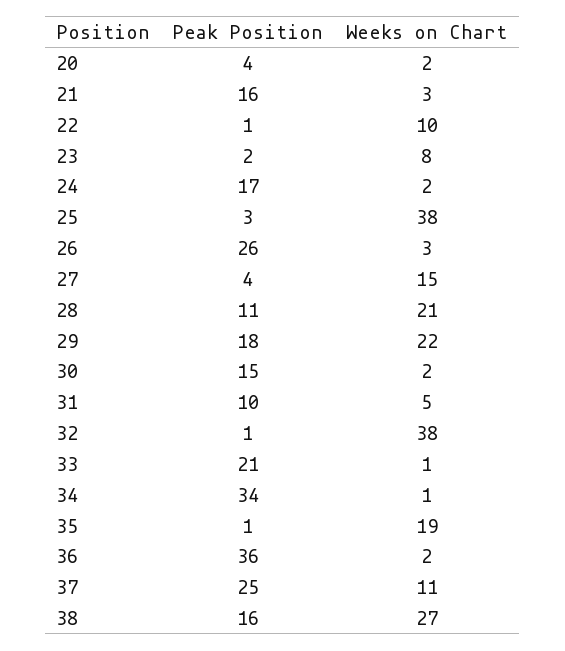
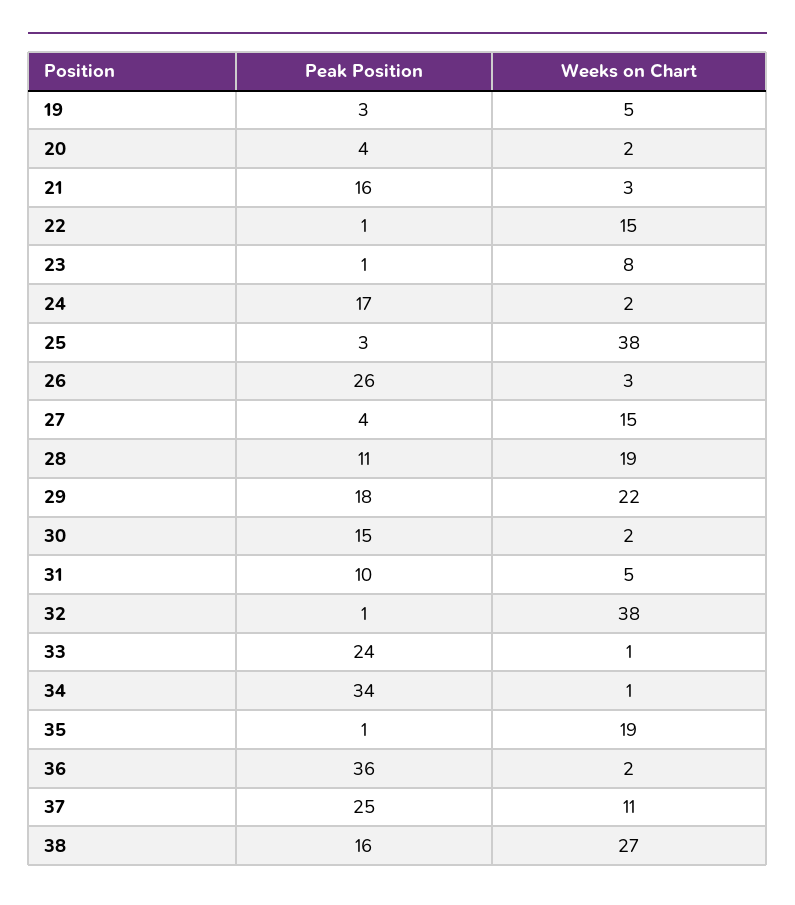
  {
    "Peak Position": {
      "20": 4,
      "21": 16,
      "22": 1,
-     "23": 2,
+     "23": 1,
      "24": 17,
      "25": 3,
      "26": 26,
      "27": 4,
      "28": 11,
      "29": 18,
      "30": 15,
      "31": 10,
      "32": 1,
-     "33": 21,
+     "33": 24,
      "34": 34,
      "35": 1,
      "36": 36,
      "37": 25,
-     "38": 16
+     "38": 16,
+     "19": 3
    },
    "Weeks on Chart": {
      "20": 2,
      "21": 3,
-     "22": 10,
+     "22": 15,
      "23": 8,
      "24": 2,
      "25": 38,
      "26": 3,
      "27": 15,
-     "28": 21,
+     "28": 19,
      "29": 22,
      "30": 2,
      "31": 5,
      "32": 38,
      "33": 1,
      "34": 1,
      "35": 19,
      "36": 2,
      "37": 11,
-     "38": 27
+     "38": 27,
+     "19": 5
    }
  }

